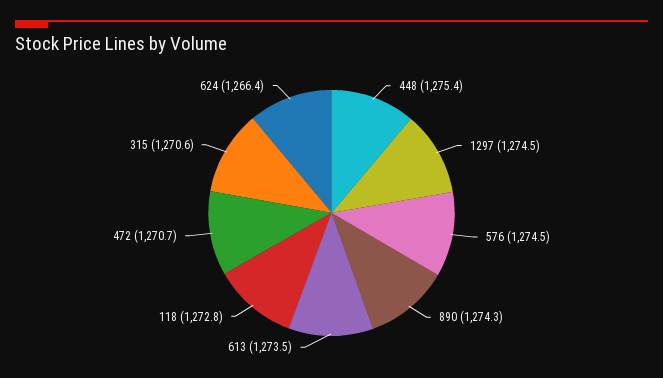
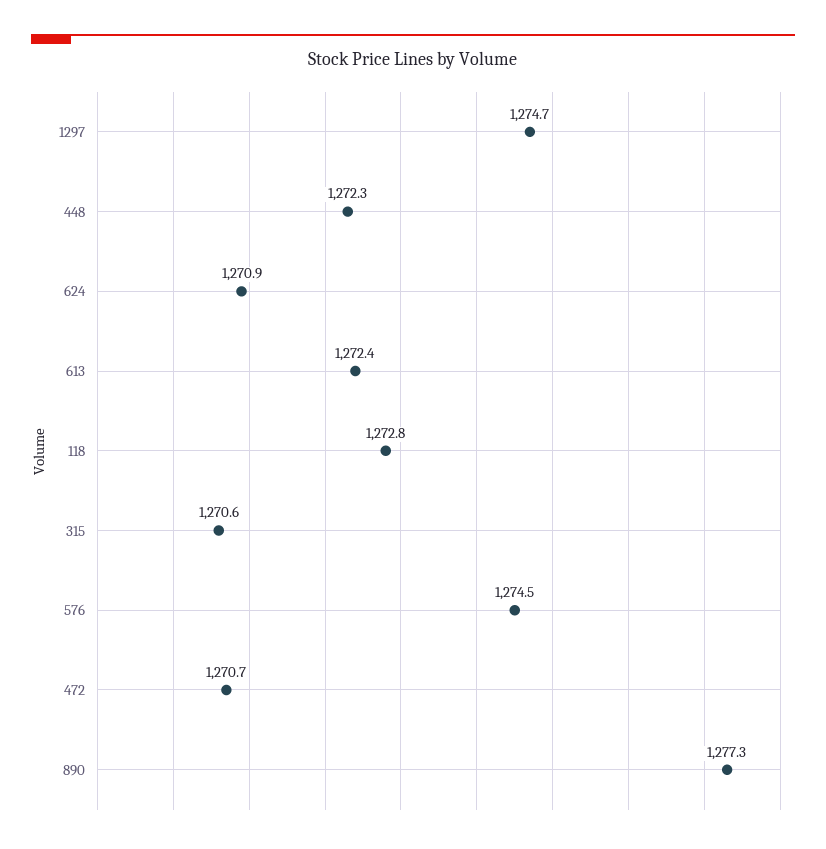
  {
-   "448": 1275.4,
+   "448": 1272.3,
-   "1297": 1274.5,
+   "1297": 1274.7,
    "576": 1274.5,
-   "890": 1274.3,
+   "890": 1277.3,
-   "613": 1273.5,
+   "613": 1272.4,
    "118": 1272.8,
    "472": 1270.7,
    "315": 1270.6,
-   "624": 1266.4
+   "624": 1270.9
  }

